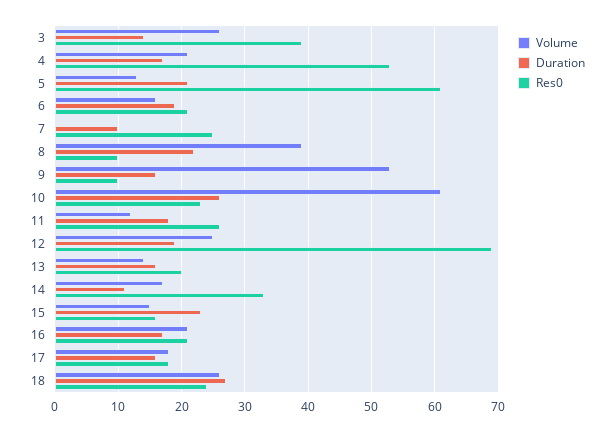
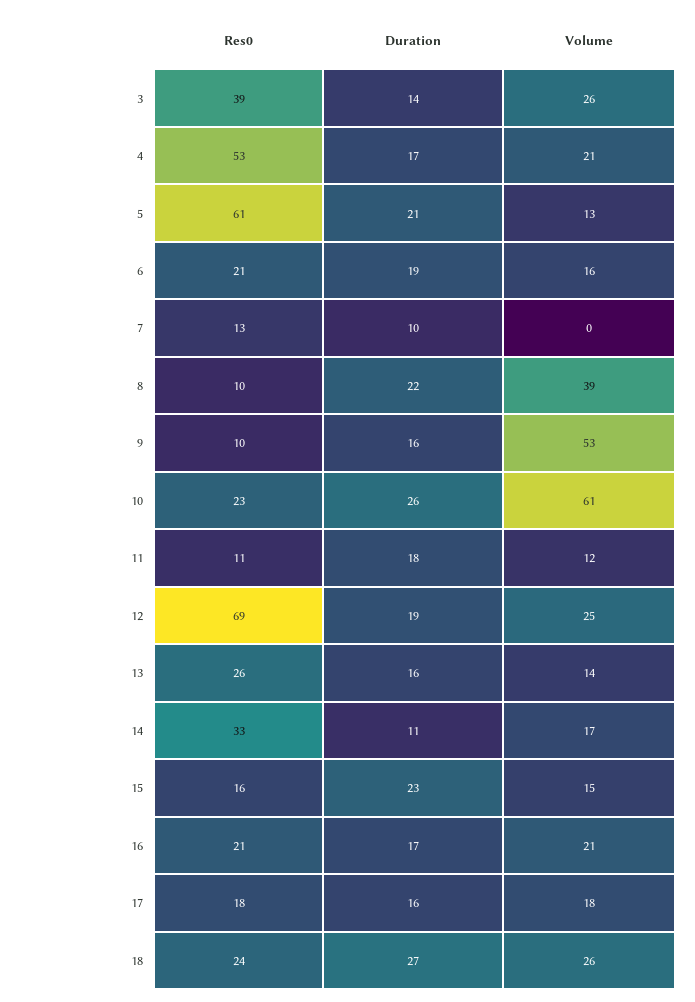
  {
    "Volume": {
      "3": 26,
      "4": 21,
      "5": 13,
      "6": 16,
      "7": 0,
      "8": 39,
      "9": 53,
      "10": 61,
      "11": 12,
      "12": 25,
      "13": 14,
      "14": 17,
      "15": 15,
      "16": 21,
      "17": 18,
      "18": 26
    },
    "Duration": {
      "3": 14,
      "4": 17,
      "5": 21,
      "6": 19,
      "7": 10,
      "8": 22,
      "9": 16,
      "10": 26,
      "11": 18,
      "12": 19,
      "13": 16,
      "14": 11,
      "15": 23,
      "16": 17,
      "17": 16,
      "18": 27
    },
    "Res0": {
      "3": 39,
      "4": 53,
      "5": 61,
      "6": 21,
-     "7": 25,
+     "7": 13,
      "8": 10,
      "9": 10,
      "10": 23,
-     "11": 26,
+     "11": 11,
      "12": 69,
-     "13": 20,
+     "13": 26,
      "14": 33,
      "15": 16,
      "16": 21,
      "17": 18,
      "18": 24
    }
  }

